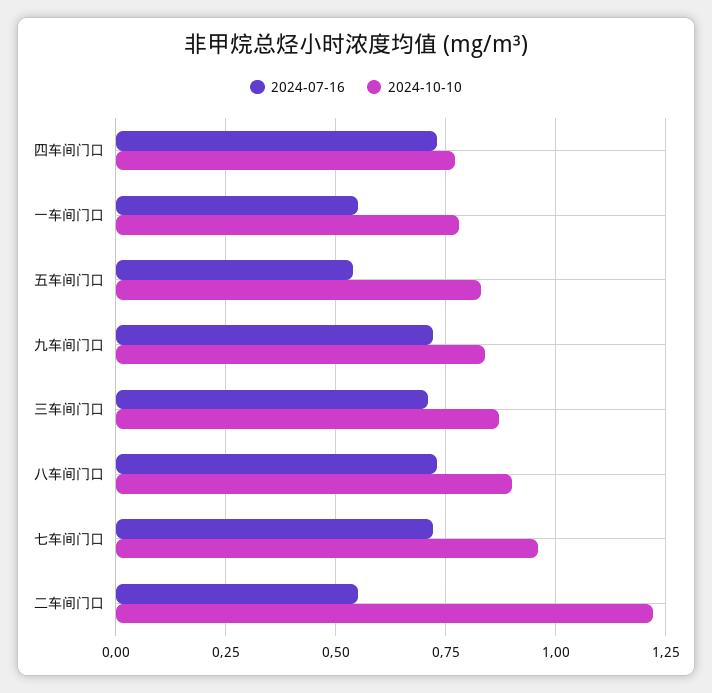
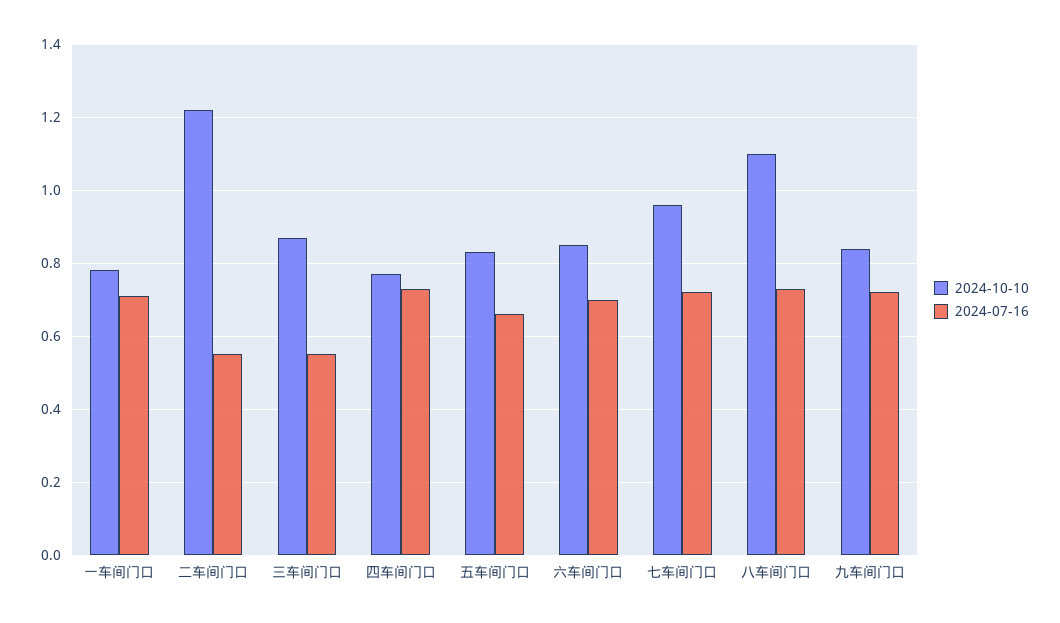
  {
    "2024-07-16": {
      "四车间门口": 0.75,
-     "一车间门口": 0.55,
+     "一车间门口": 0.7,
-     "五车间门口": 0.55,
+     "五车间门口": 0.65,
      "九车间门口": 0.7,
-     "三车间门口": 0.7,
+     "三车间门口": 0.55,
      "八车间门口": 0.75,
      "七车间门口": 0.7,
-     "二车间门口": 0.55
+     "二车间门口": 0.55,
+     "六车间门口": 0.7
    },
    "2024-10-10": {
      "四车间门口": 0.75,
      "一车间门口": 0.8,
      "五车间门口": 0.85,
      "九车间门口": 0.85,
      "三车间门口": 0.85,
-     "八车间门口": 0.9,
+     "八车间门口": 1.1,
      "七车间门口": 0.95,
-     "二车间门口": 1.2
+     "二车间门口": 1.2,
+     "六车间门口": 0.85
    }
  }

